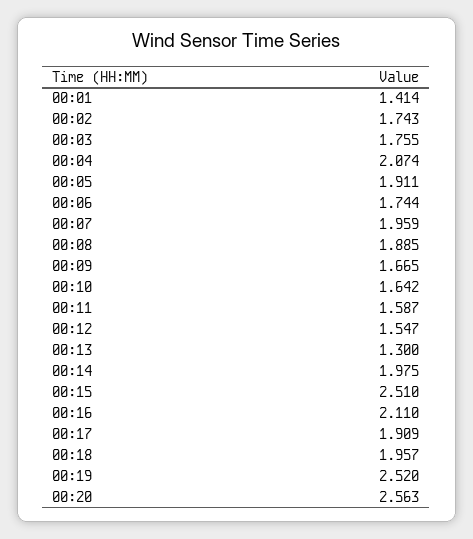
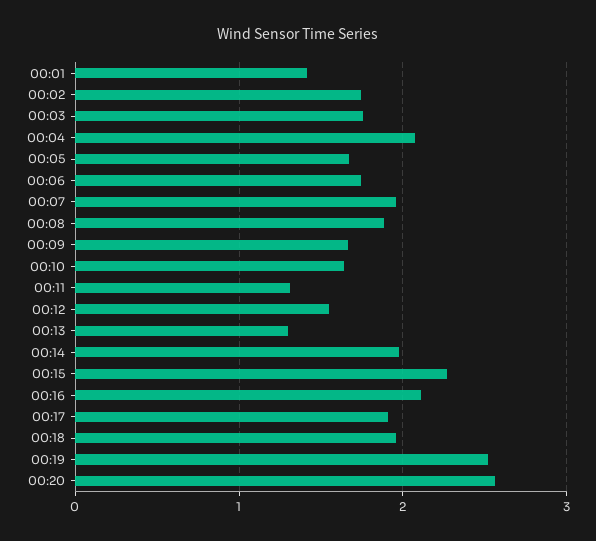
  {
    "00:01": 1.414,
    "00:02": 1.743,
    "00:03": 1.755,
    "00:04": 2.074,
-   "00:05": 1.911,
+   "00:05": 1.7,
    "00:06": 1.744,
    "00:07": 1.959,
    "00:08": 1.885,
    "00:09": 1.665,
    "00:10": 1.642,
-   "00:11": 1.587,
+   "00:11": 1.3,
    "00:12": 1.547,
    "00:13": 1.3,
    "00:14": 1.975,
-   "00:15": 2.51,
+   "00:15": 2.3,
    "00:16": 2.11,
    "00:17": 1.909,
    "00:18": 1.957,
    "00:19": 2.52,
    "00:20": 2.563
  }

